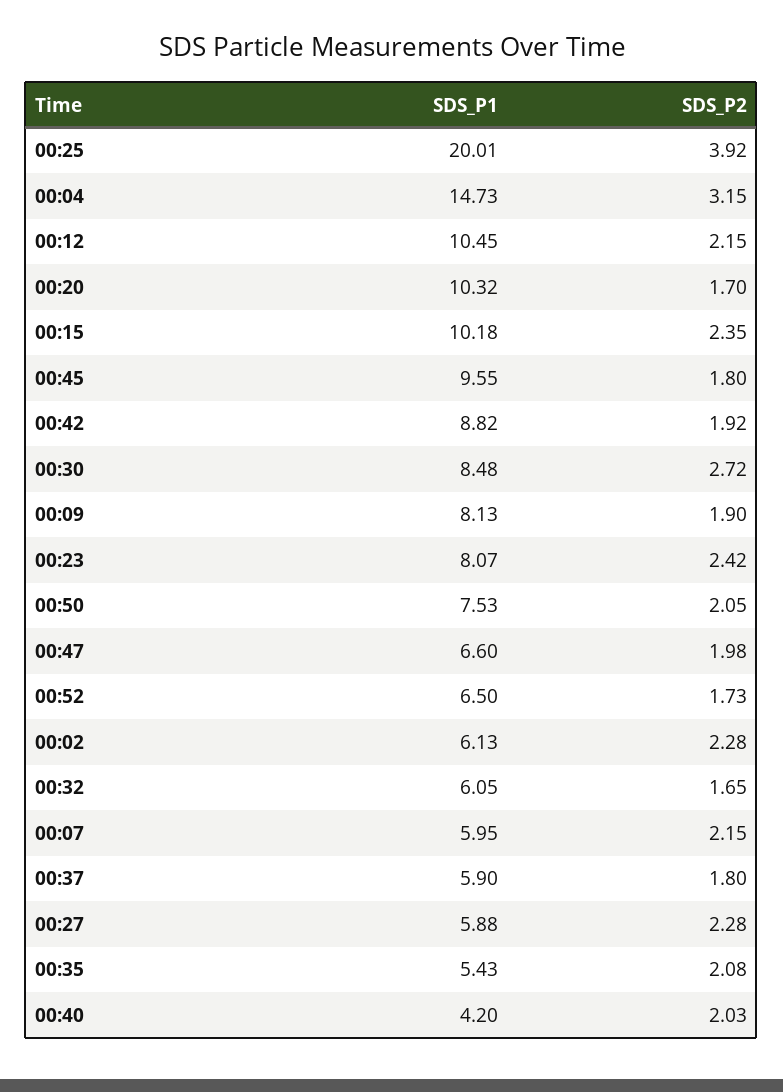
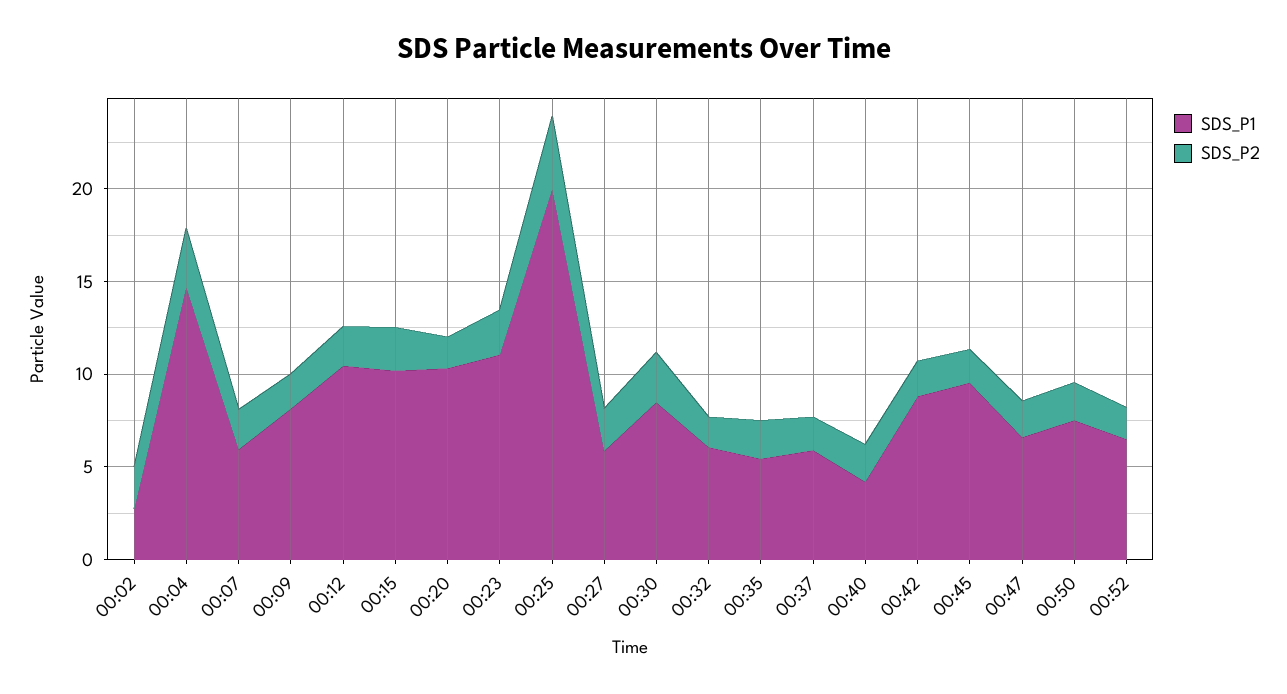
  {
    "SDS_P1": {
      "00:25": 20.01,
      "00:04": 14.73,
      "00:12": 10.45,
      "00:20": 10.32,
      "00:15": 10.18,
      "00:45": 9.55,
      "00:42": 8.82,
      "00:30": 8.48,
      "00:09": 8.13,
-     "00:23": 8.07,
+     "00:23": 11,
      "00:50": 7.53,
      "00:47": 6.6,
      "00:52": 6.5,
-     "00:02": 6.13,
+     "00:02": 3,
      "00:32": 6.05,
      "00:07": 5.95,
      "00:37": 5.9,
      "00:27": 5.88,
      "00:35": 5.43,
      "00:40": 4.2
    },
    "SDS_P2": {
      "00:25": 3.92,
      "00:04": 3.15,
      "00:12": 2.15,
      "00:20": 1.7,
      "00:15": 2.35,
      "00:45": 1.8,
      "00:42": 1.92,
      "00:30": 2.72,
      "00:09": 1.9,
      "00:23": 2.42,
      "00:50": 2.05,
      "00:47": 1.98,
      "00:52": 1.73,
      "00:02": 2.28,
      "00:32": 1.65,
      "00:07": 2.15,
      "00:37": 1.8,
      "00:27": 2.28,
      "00:35": 2.08,
      "00:40": 2.03
    }
  }

